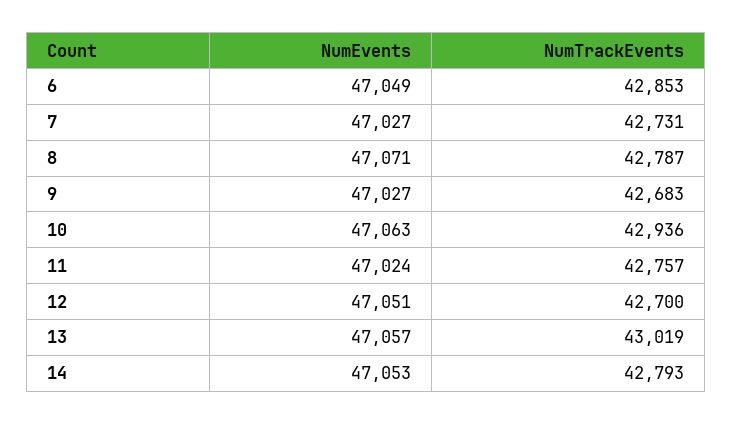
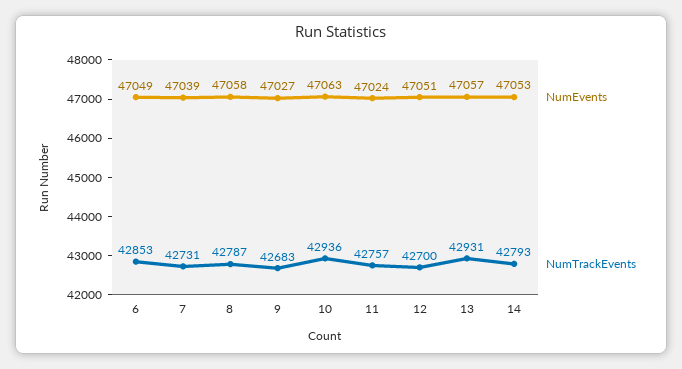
  {
    "NumEvents": {
      "6": 47049,
-     "7": 47027,
+     "7": 47039,
-     "8": 47071,
+     "8": 47058,
      "9": 47027,
      "10": 47063,
      "11": 47024,
      "12": 47051,
      "13": 47057,
      "14": 47053
    },
    "NumTrackEvents": {
      "6": 42853,
      "7": 42731,
      "8": 42787,
      "9": 42683,
      "10": 42936,
      "11": 42757,
      "12": 42700,
-     "13": 43019,
+     "13": 42931,
      "14": 42793
    }
  }

